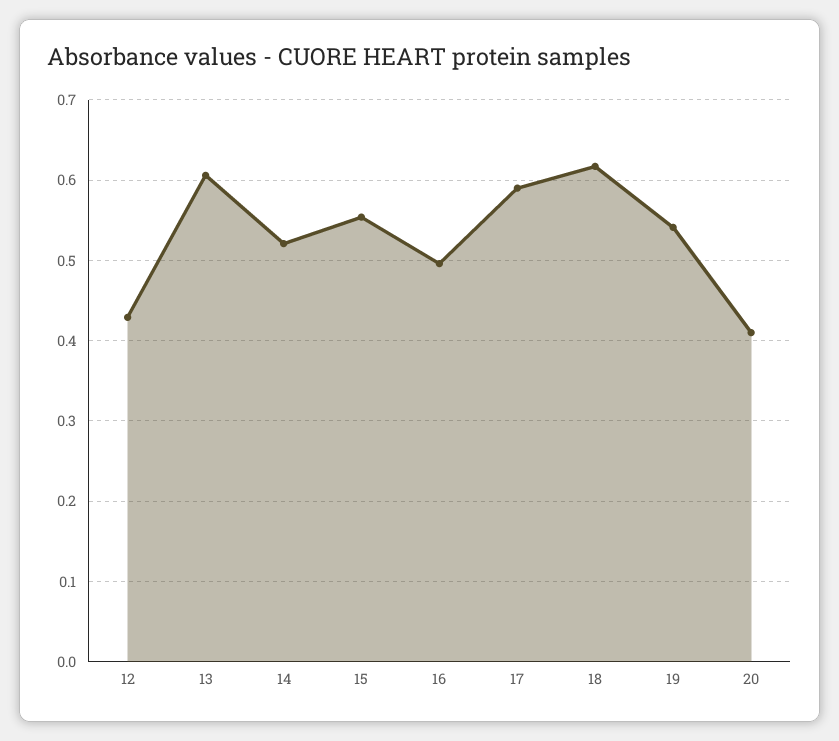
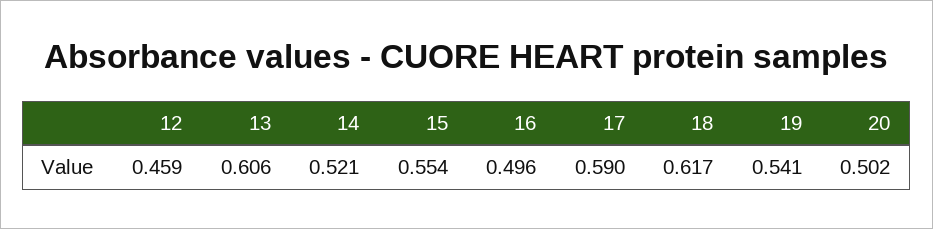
  {
-   "12": 0.43,
+   "12": 0.459,
    "13": 0.606,
    "14": 0.521,
    "15": 0.554,
    "16": 0.496,
    "17": 0.59,
    "18": 0.617,
    "19": 0.541,
-   "20": 0.41
+   "20": 0.502
  }

